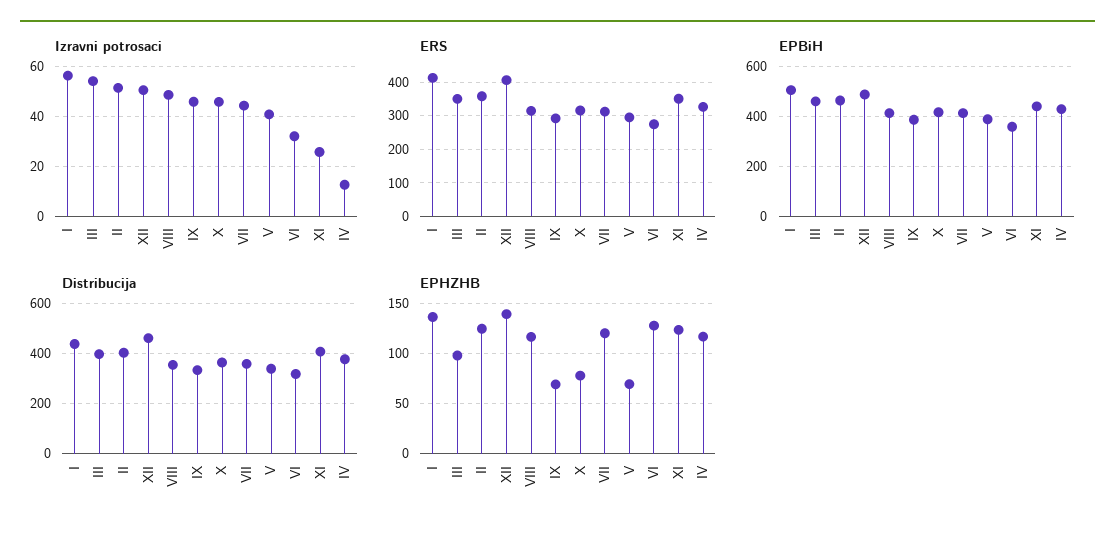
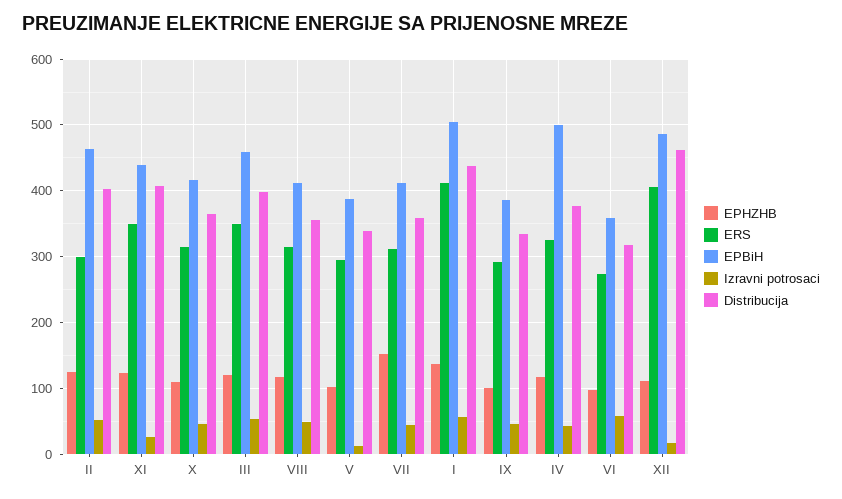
  {
    "Izravni potrosaci": {
      "I": 55,
      "III": 55,
      "II": 52.5,
-     "XII": 50,
+     "XII": 20,
      "VIII": 47.5,
      "IX": 45,
      "X": 45,
      "VII": 45,
-     "V": 40,
+     "V": 10,
-     "VI": 32.5,
+     "VI": 60,
      "XI": 25,
-     "IV": 12.5
+     "IV": 40
    },
    "ERS": {
      "I": 410,
      "III": 350,
-     "II": 360,
+     "II": 300,
      "XII": 410,
      "VIII": 310,
      "IX": 290,
      "X": 320,
      "VII": 310,
      "V": 290,
      "VI": 270,
      "XI": 350,
      "IV": 330
    },
    "EPBiH": {
      "I": 500,
      "III": 460,
      "II": 460,
      "XII": 490,
      "VIII": 410,
      "IX": 390,
      "X": 420,
      "VII": 410,
      "V": 390,
      "VI": 360,
      "XI": 440,
-     "IV": 425
+     "IV": 500
    },
    "Distribucija": {
      "I": 440,
      "III": 400,
      "II": 400,
      "XII": 460,
      "VIII": 350,
      "IX": 330,
      "X": 360,
      "VII": 360,
      "V": 340,
      "VI": 320,
      "XI": 410,
      "IV": 380
    },
    "EPHZHB": {
      "I": 140,
-     "III": 100,
+     "III": 120,
      "II": 120,
-     "XII": 140,
+     "XII": 110,
      "VIII": 120,
-     "IX": 70,
+     "IX": 100,
-     "X": 80,
+     "X": 110,
-     "VII": 120,
+     "VII": 150,
-     "V": 70,
+     "V": 100,
-     "VI": 130,
+     "VI": 100,
      "XI": 120,
      "IV": 120
    }
  }

